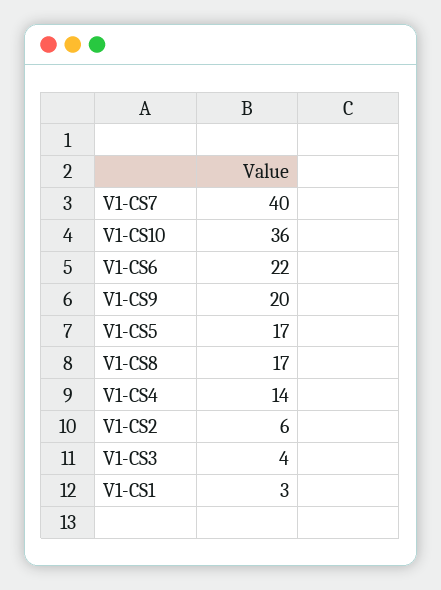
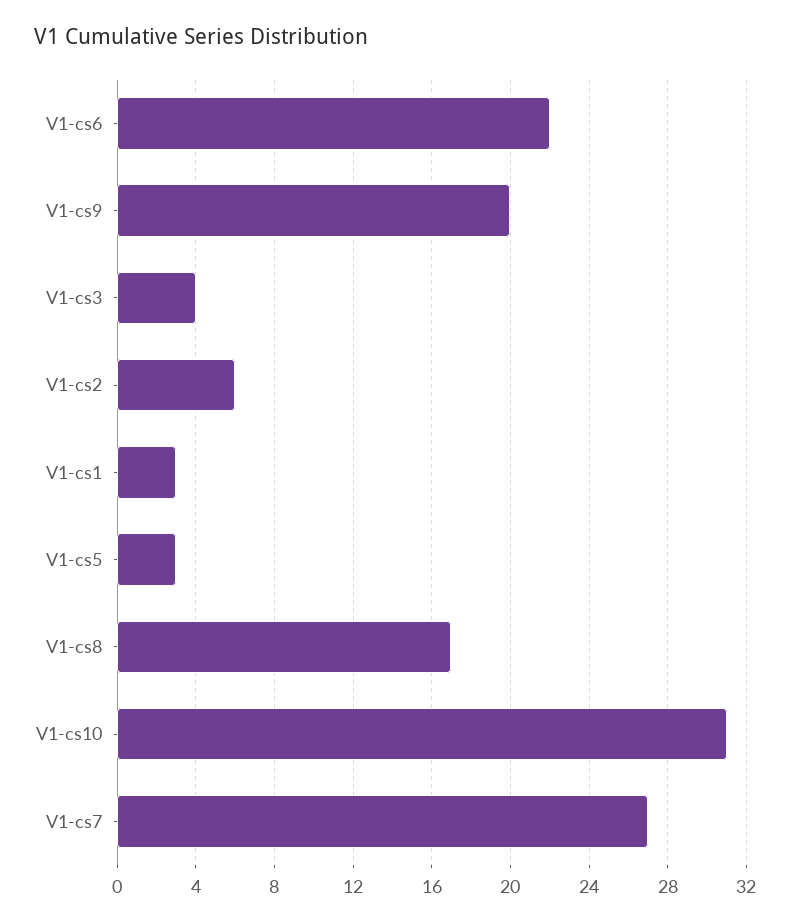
  {
-   "V1-CS7": 40,
+   "V1-CS7": 27,
-   "V1-CS10": 36,
+   "V1-CS10": 31,
    "V1-CS6": 22,
    "V1-CS9": 20,
-   "V1-CS5": 17,
+   "V1-CS5": 3,
    "V1-CS8": 17,
-   "V1-CS4": 14,
    "V1-CS2": 6,
    "V1-CS3": 4,
    "V1-CS1": 3
  }

